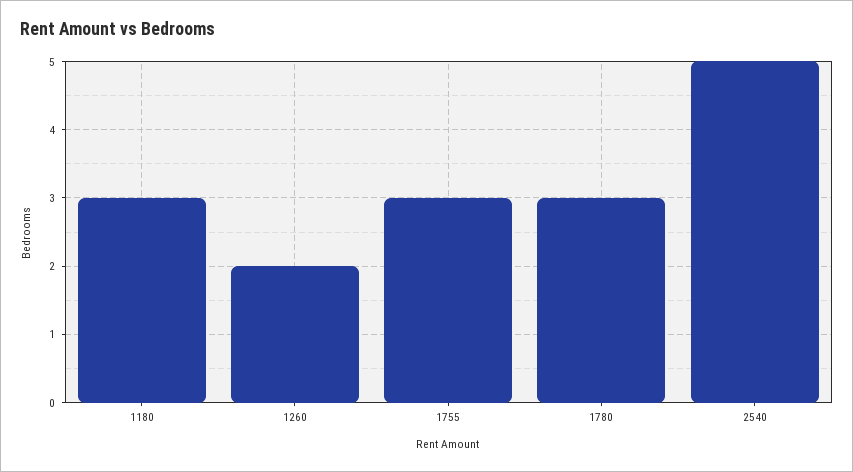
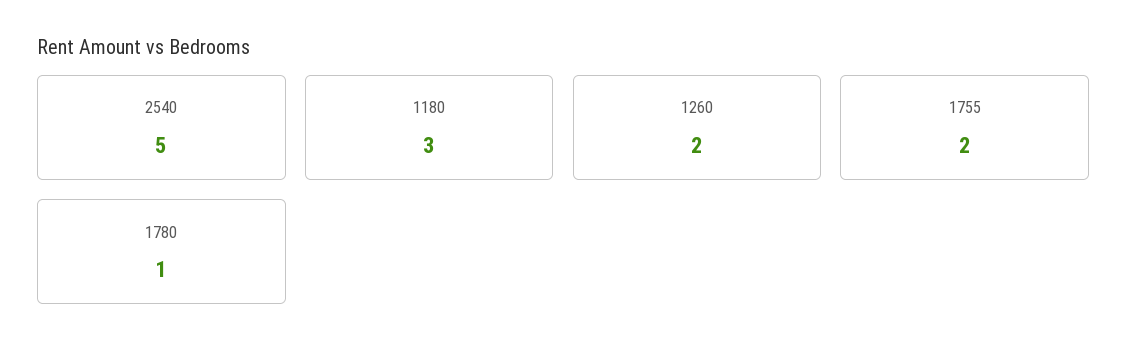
  {
    "1180": 3,
    "1260": 2,
-   "1755": 3,
+   "1755": 2,
-   "1780": 3,
+   "1780": 1,
    "2540": 5
  }

